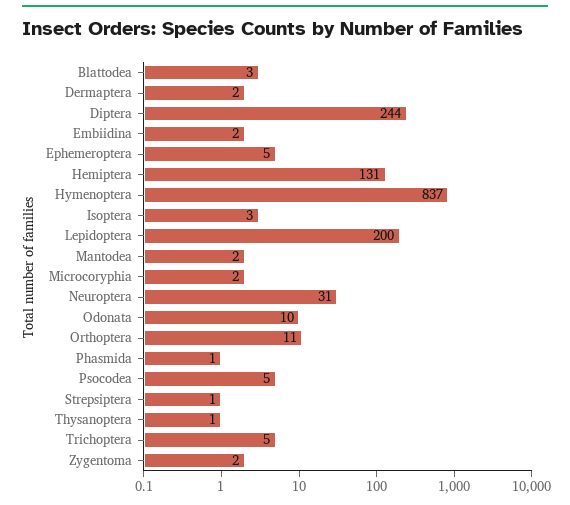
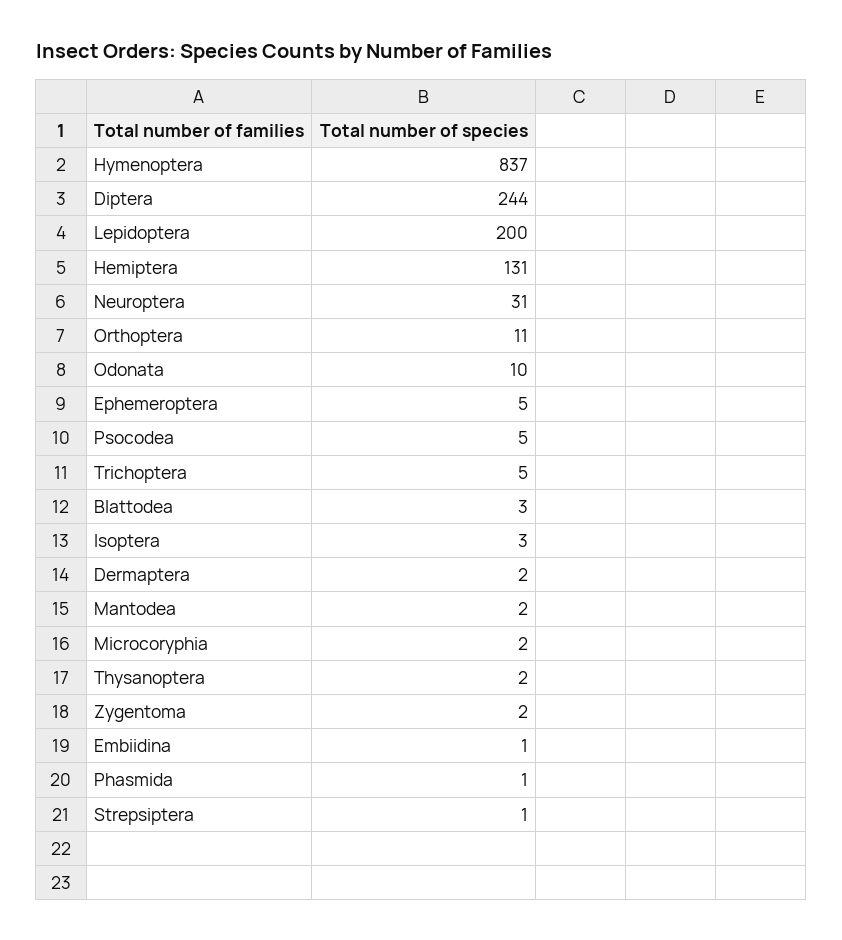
  {
    "Blattodea": 3,
    "Dermaptera": 2,
    "Diptera": 244,
-   "Embiidina": 2,
+   "Embiidina": 1,
    "Ephemeroptera": 5,
    "Hemiptera": 131,
    "Hymenoptera": 837,
    "Isoptera": 3,
    "Lepidoptera": 200,
    "Mantodea": 2,
    "Microcoryphia": 2,
    "Neuroptera": 31,
    "Odonata": 10,
    "Orthoptera": 11,
    "Phasmida": 1,
    "Psocodea": 5,
    "Strepsiptera": 1,
-   "Thysanoptera": 1,
+   "Thysanoptera": 2,
    "Trichoptera": 5,
    "Zygentoma": 2
  }

